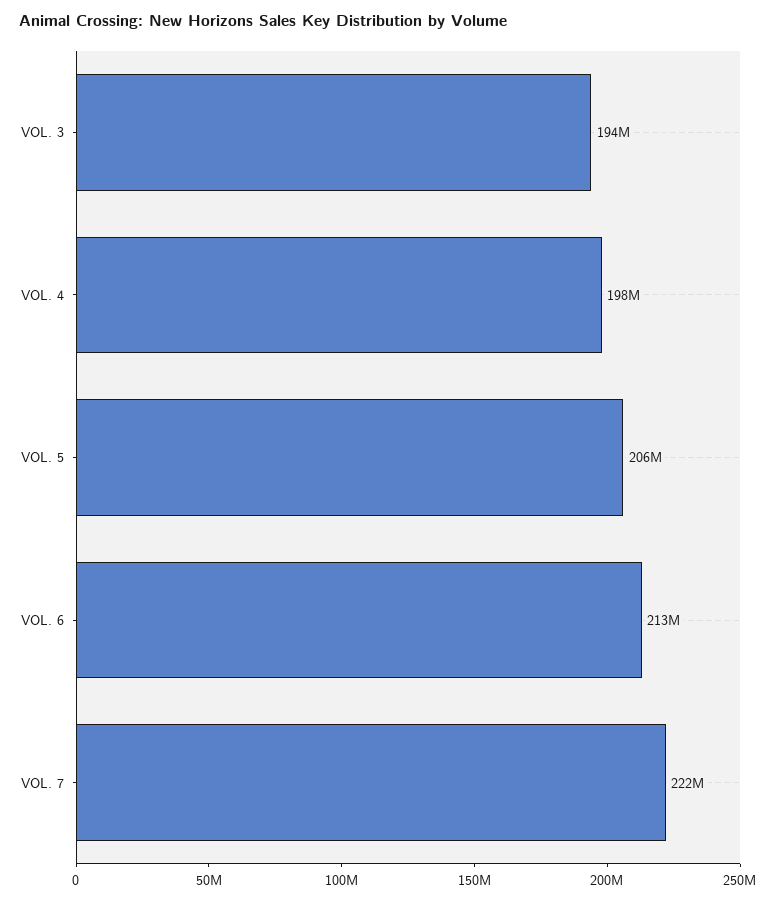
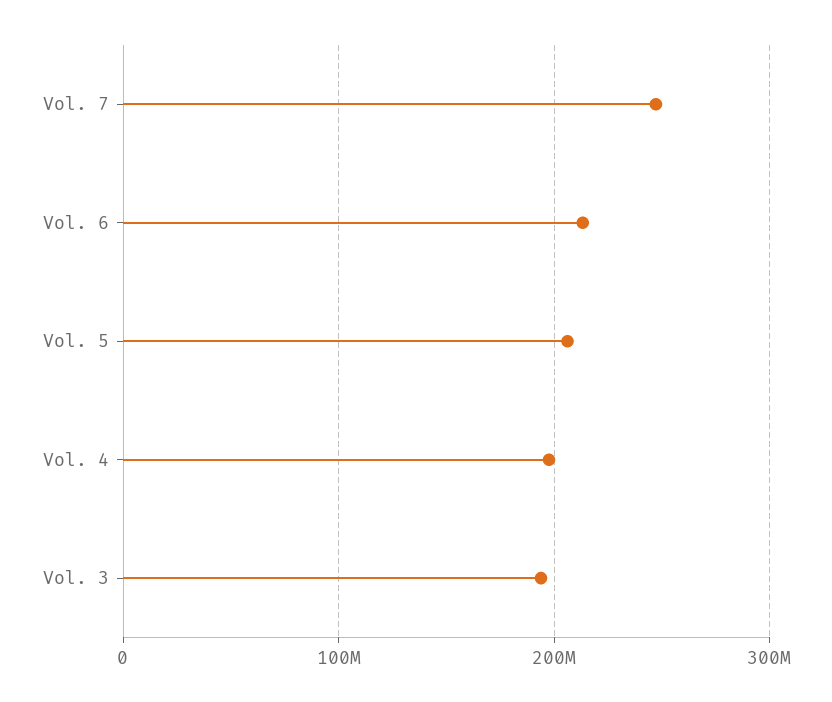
  {
    "VOL. 3": 194000000,
    "VOL. 4": 198000000,
    "VOL. 5": 206000000,
    "VOL. 6": 213000000,
-   "VOL. 7": 222000000
+   "VOL. 7": 250000000
  }

